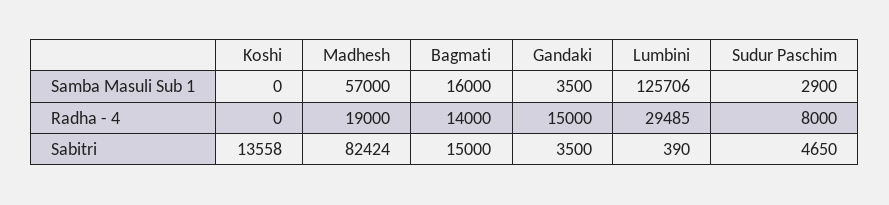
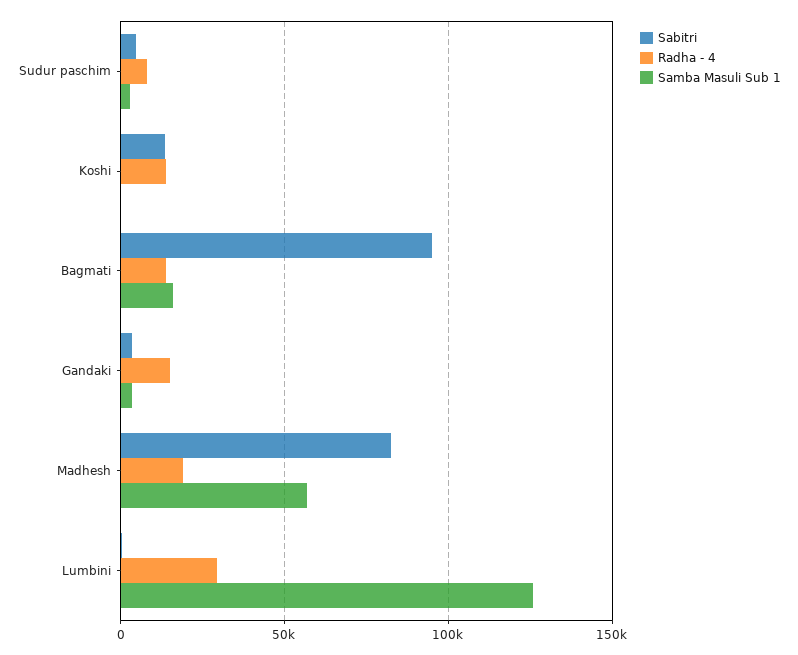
  {
    "Samba Masuli Sub 1": {
      "Koshi": 0,
      "Madhesh": 57000,
      "Bagmati": 16000,
      "Gandaki": 3500,
      "Lumbini": 125706,
      "Sudur Paschim": 2900
    },
    "Radha - 4": {
-     "Koshi": 0,
+     "Koshi": 15000,
      "Madhesh": 19000,
      "Bagmati": 14000,
      "Gandaki": 15000,
      "Lumbini": 29485,
      "Sudur Paschim": 8000
    },
    "Sabitri": {
      "Koshi": 13558,
      "Madhesh": 82424,
-     "Bagmati": 15000,
+     "Bagmati": 95000,
      "Gandaki": 3500,
      "Lumbini": 390,
      "Sudur Paschim": 4650
    }
  }

